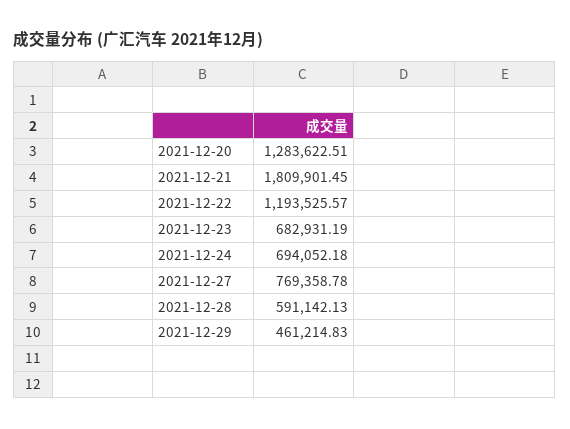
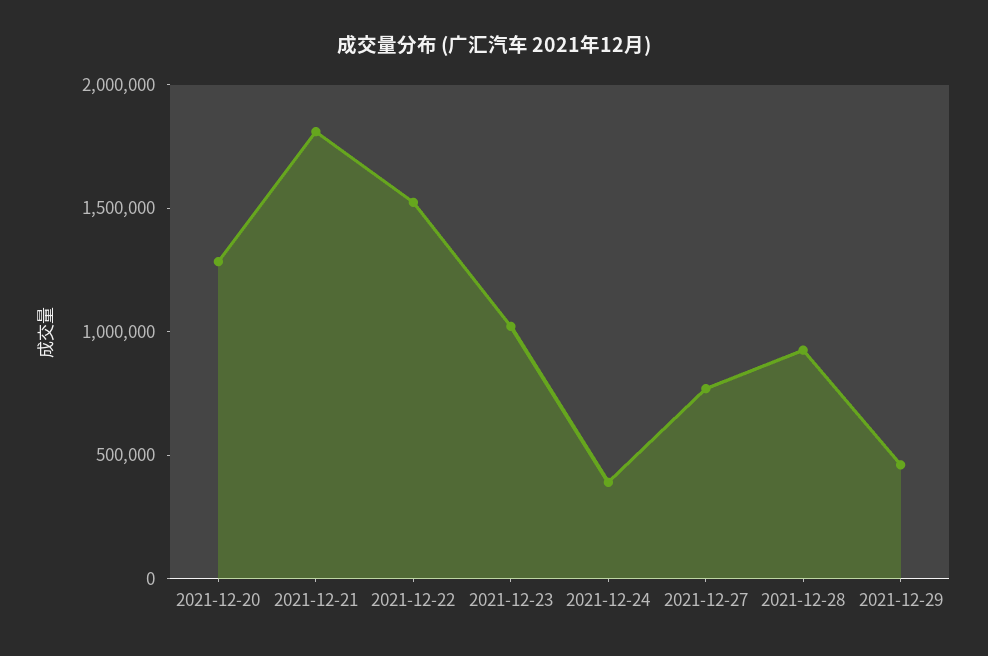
  {
    "2021-12-20": 1283622.51,
    "2021-12-21": 1809901.45,
-   "2021-12-22": 1193525.57,
+   "2021-12-22": 1500000,
-   "2021-12-23": 682931.19,
+   "2021-12-23": 1000000,
-   "2021-12-24": 694052.18,
+   "2021-12-24": 400000,
    "2021-12-27": 769358.78,
-   "2021-12-28": 591142.13,
+   "2021-12-28": 900000,
    "2021-12-29": 461214.83
  }

